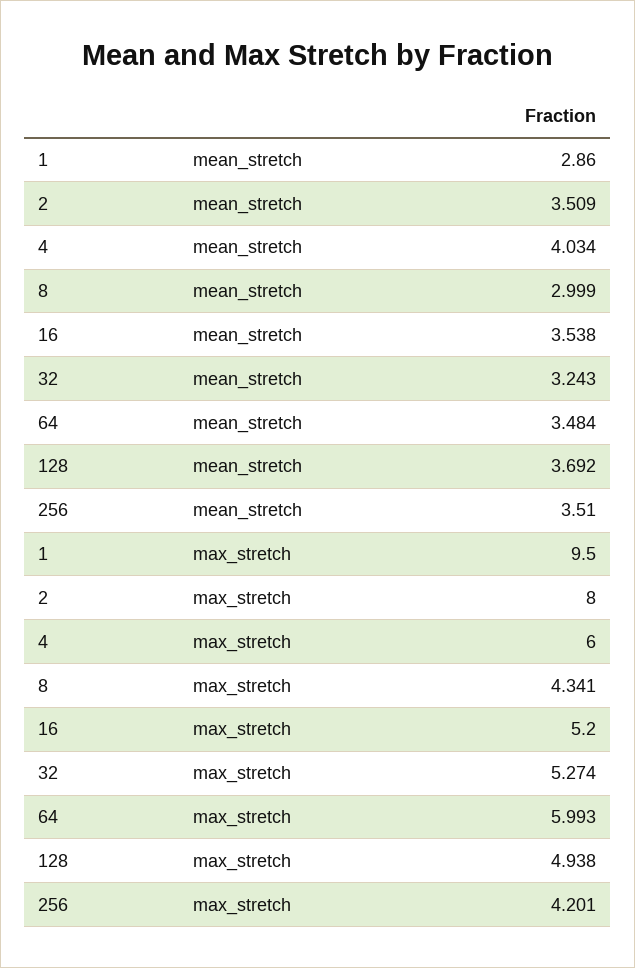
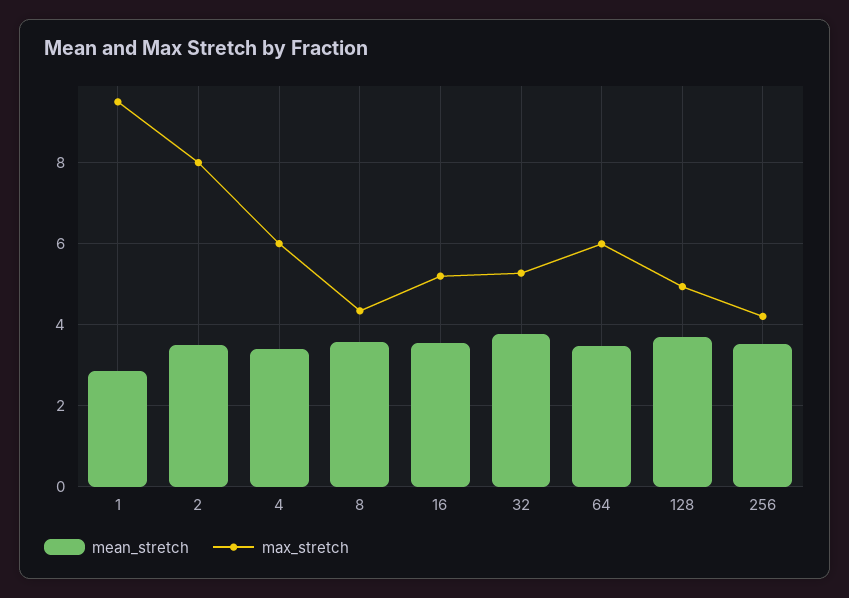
  {
    "mean_stretch": {
      "1": 2.86,
      "2": 3.509,
-     "4": 4.034,
+     "4": 3.4,
-     "8": 2.999,
+     "8": 3.6,
      "16": 3.538,
-     "32": 3.243,
+     "32": 3.8,
      "64": 3.484,
      "128": 3.692,
      "256": 3.51
    },
    "max_stretch": {
      "1": 9.5,
      "2": 8,
      "4": 6,
      "8": 4.341,
      "16": 5.2,
      "32": 5.274,
      "64": 5.993,
      "128": 4.938,
      "256": 4.201
    }
  }

